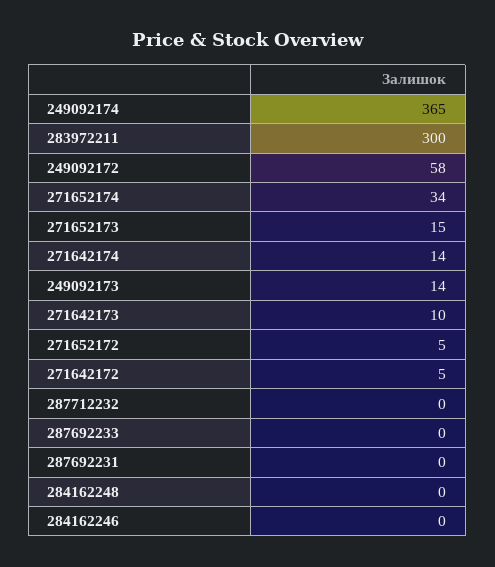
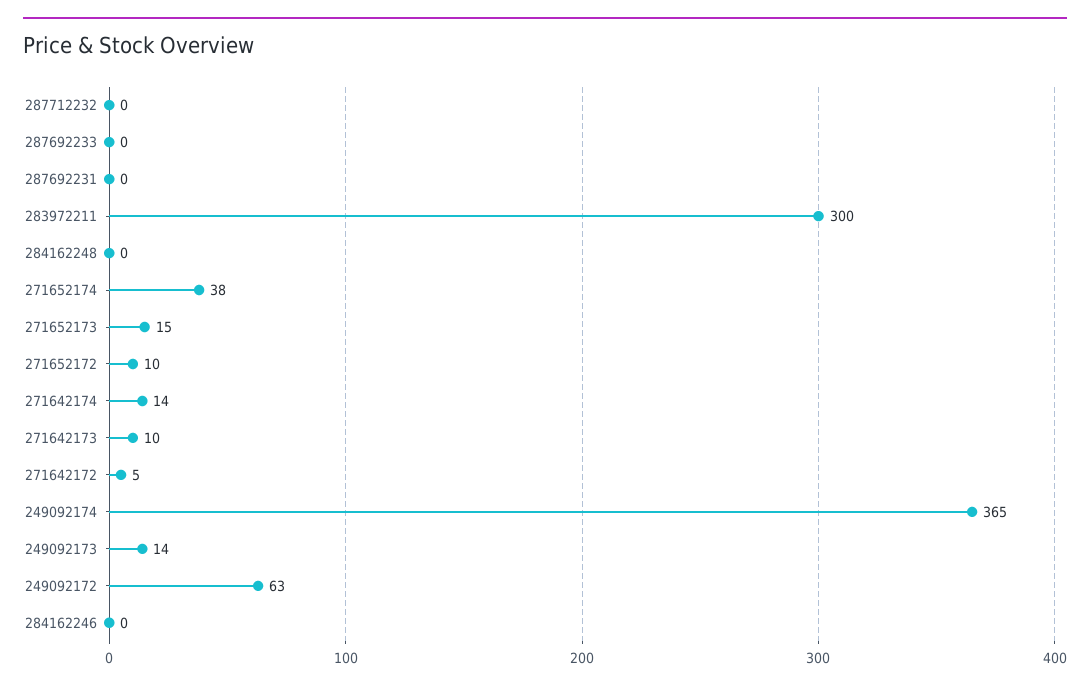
  {
    "249092174": 365,
    "283972211": 300,
-   "249092172": 58,
+   "249092172": 63,
-   "271652174": 34,
+   "271652174": 38,
    "271652173": 15,
    "271642174": 14,
    "249092173": 14,
    "271642173": 10,
-   "271652172": 5,
+   "271652172": 10,
    "271642172": 5,
    "287712232": 0,
    "287692233": 0,
    "287692231": 0,
    "284162248": 0,
    "284162246": 0
  }

